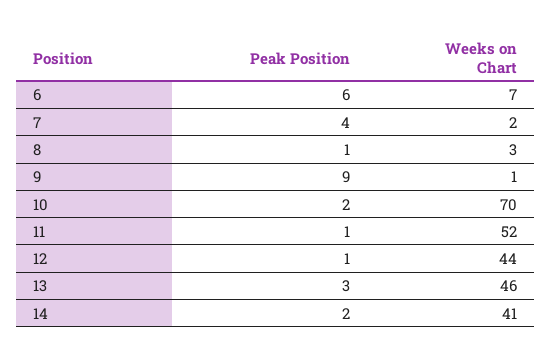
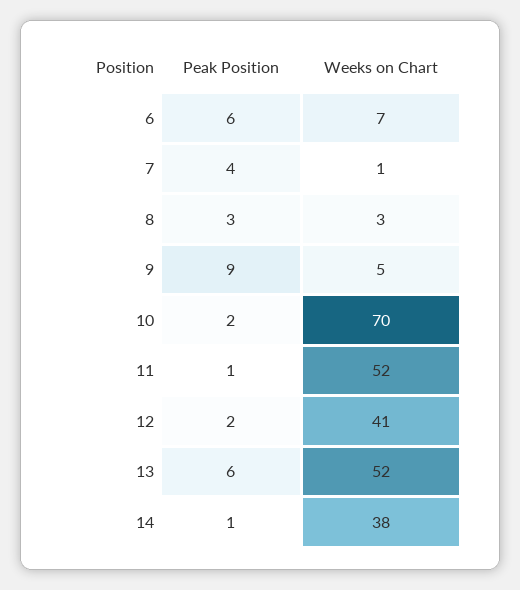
  {
    "Peak Position": {
      "6": 6,
      "7": 4,
-     "8": 1,
+     "8": 3,
      "9": 9,
      "10": 2,
      "11": 1,
-     "12": 1,
+     "12": 2,
-     "13": 3,
+     "13": 6,
-     "14": 2
+     "14": 1
    },
    "Weeks on Chart": {
      "6": 7,
-     "7": 2,
+     "7": 1,
      "8": 3,
-     "9": 1,
+     "9": 5,
      "10": 70,
      "11": 52,
-     "12": 44,
+     "12": 41,
-     "13": 46,
+     "13": 52,
-     "14": 41
+     "14": 38
    }
  }

